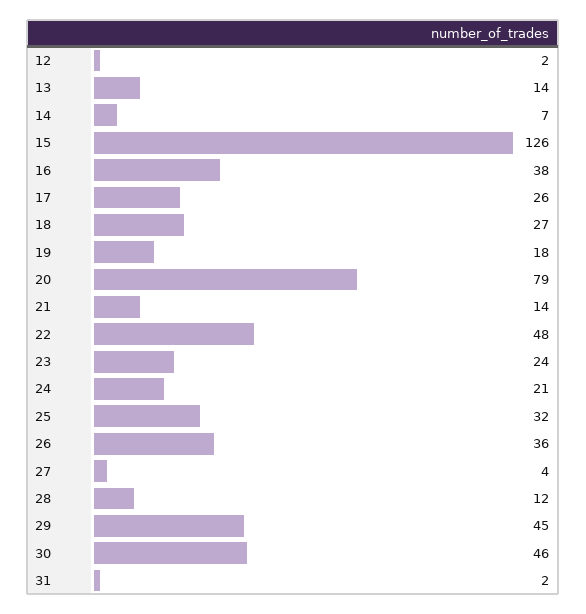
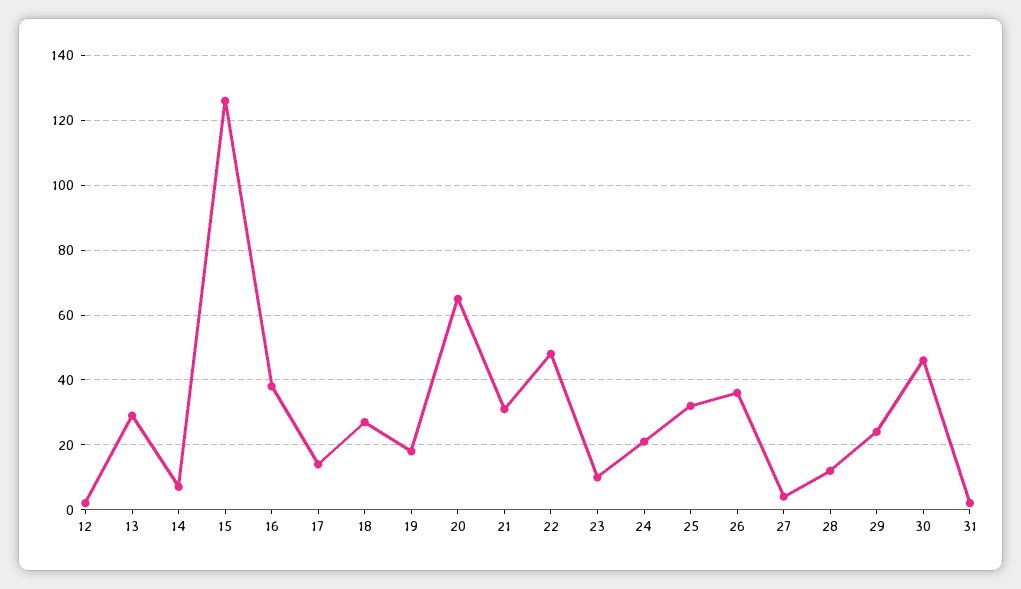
  {
    "12": 2,
-   "13": 14,
+   "13": 30,
    "14": 7,
    "15": 126,
    "16": 38,
-   "17": 26,
+   "17": 15,
    "18": 27,
    "19": 18,
-   "20": 79,
+   "20": 65,
-   "21": 14,
+   "21": 30,
    "22": 48,
-   "23": 24,
+   "23": 10,
    "24": 21,
    "25": 32,
    "26": 36,
    "27": 4,
    "28": 12,
-   "29": 45,
+   "29": 25,
    "30": 46,
    "31": 2
  }

